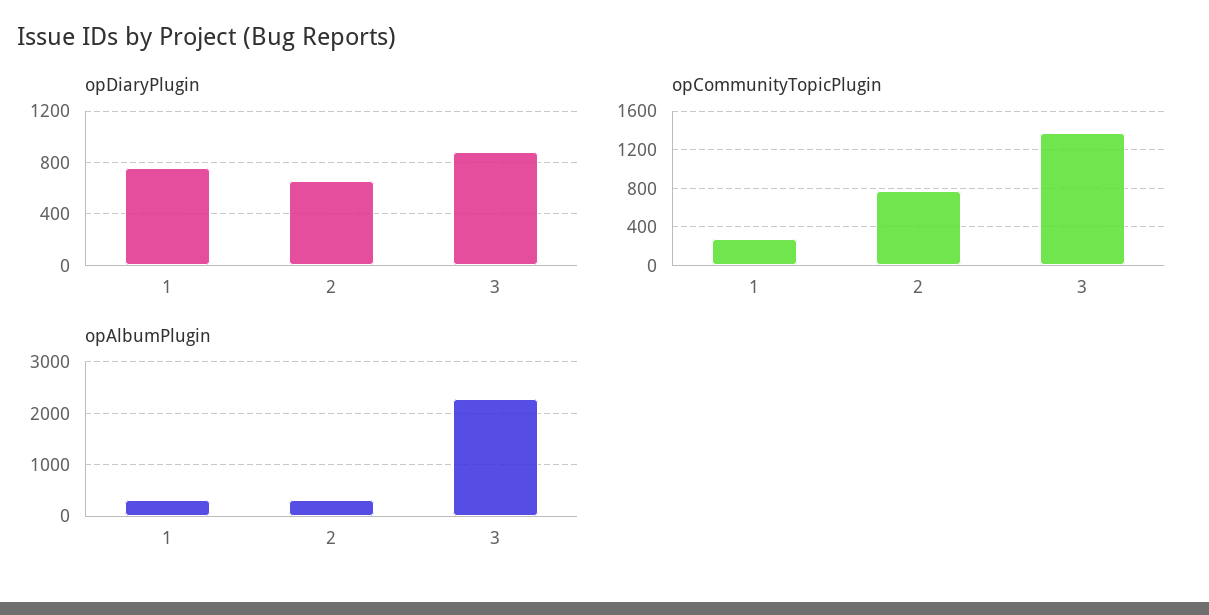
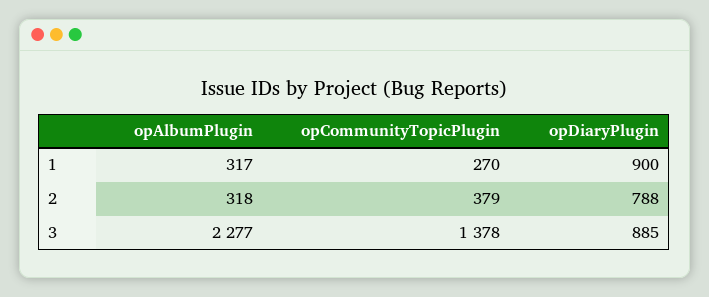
  {
    "opDiaryPlugin": {
-     "1": 750,
+     "1": 900,
-     "2": 650,
+     "2": 788,
      "3": 885
    },
    "opCommunityTopicPlugin": {
      "1": 270,
-     "2": 800,
+     "2": 379,
      "3": 1378
    },
    "opAlbumPlugin": {
      "1": 317,
      "2": 318,
      "3": 2277
    }
  }

